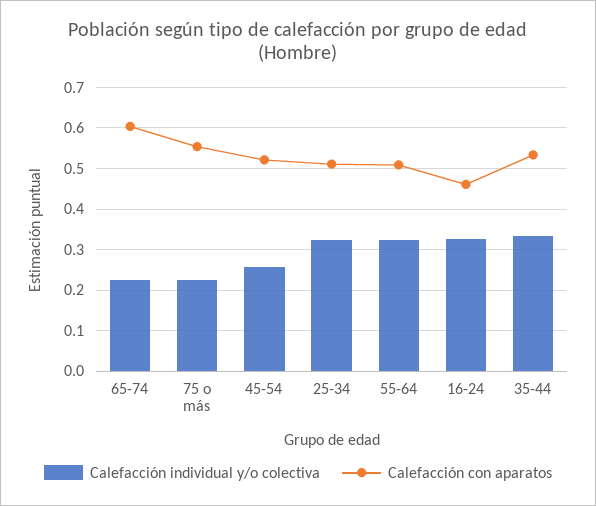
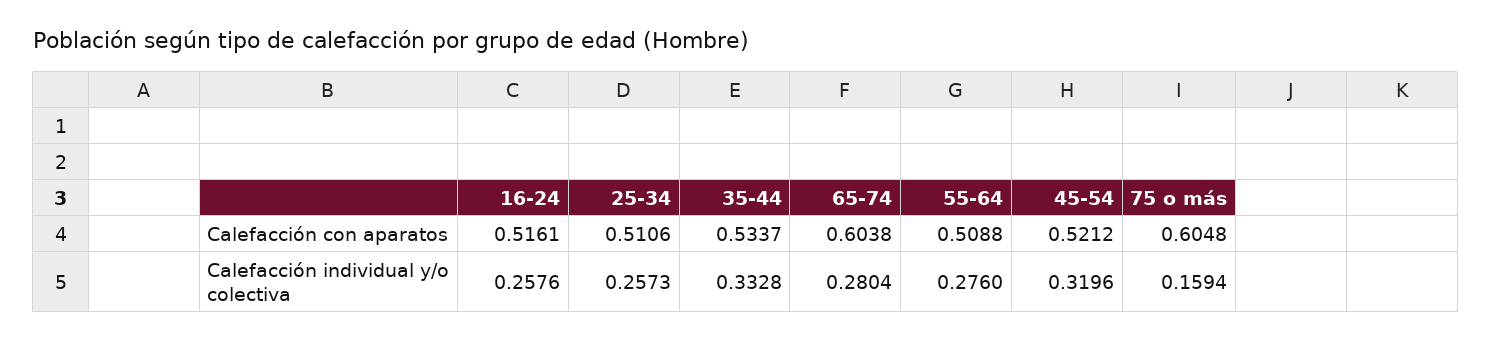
  {
    "Calefacción individual y/o colectiva": {
-     "65-74": 0.22,
+     "65-74": 0.2804,
-     "75 o más": 0.22,
+     "75 o más": 0.1594,
-     "45-54": 0.26,
+     "45-54": 0.3196,
-     "25-34": 0.32,
+     "25-34": 0.2573,
-     "55-64": 0.32,
+     "55-64": 0.276,
-     "16-24": 0.32,
+     "16-24": 0.2576,
      "35-44": 0.3328
    },
    "Calefacción con aparatos": {
      "65-74": 0.6038,
-     "75 o más": 0.56,
+     "75 o más": 0.6048,
      "45-54": 0.5212,
      "25-34": 0.5106,
      "55-64": 0.5088,
-     "16-24": 0.46,
+     "16-24": 0.5161,
      "35-44": 0.5337
    }
  }

